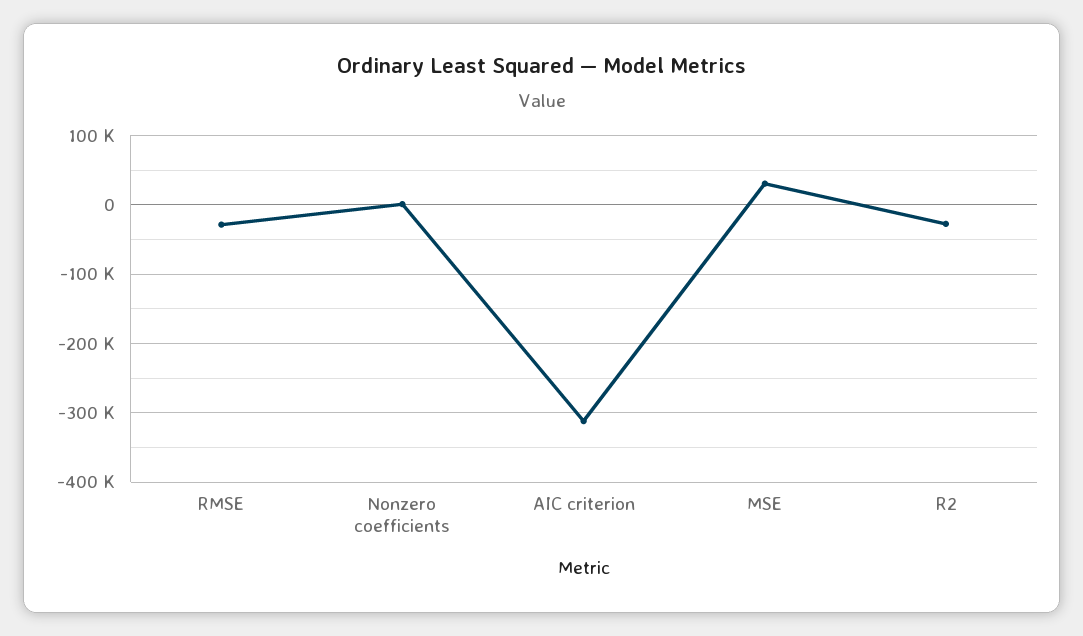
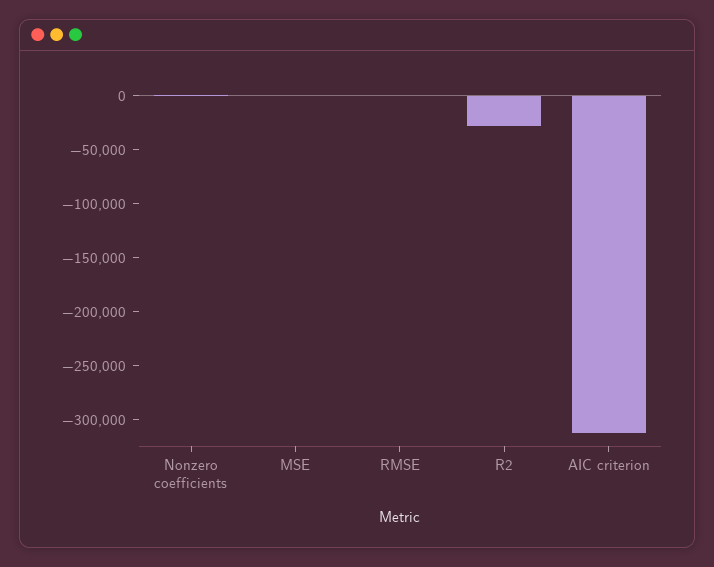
  {
-   "RMSE": -30000,
+   "RMSE": 0,
    "Nonzero coefficients": 0,
    "AIC criterion": -310000,
-   "MSE": 30000,
+   "MSE": 0,
    "R2": -30000
  }

